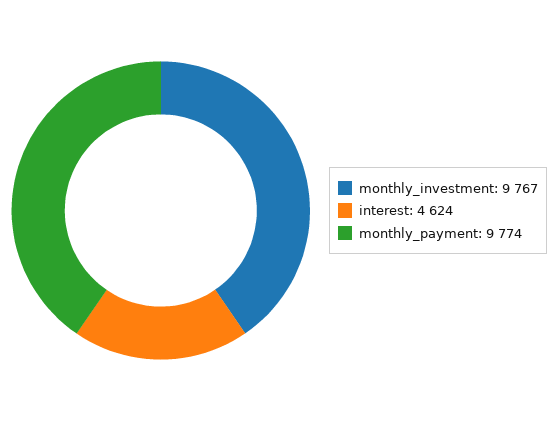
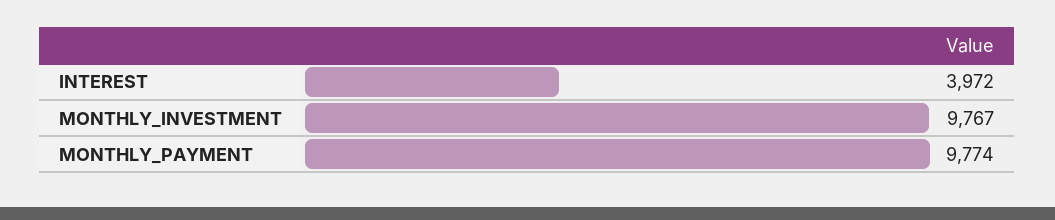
  {
    "monthly_investment": 9767,
-   "interest": 4624,
+   "interest": 3972,
    "monthly_payment": 9774
  }

